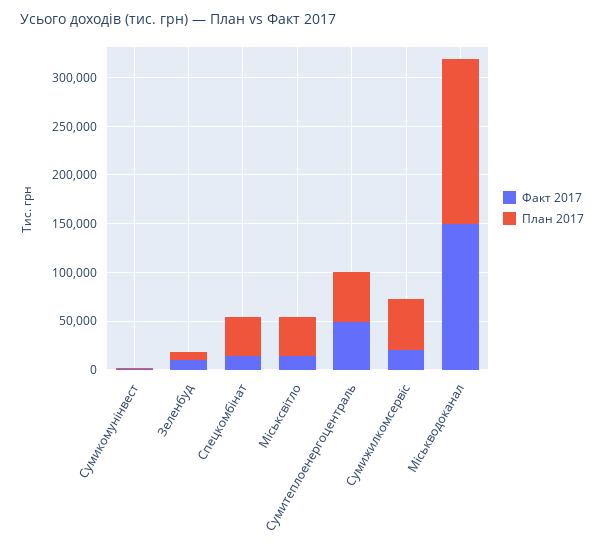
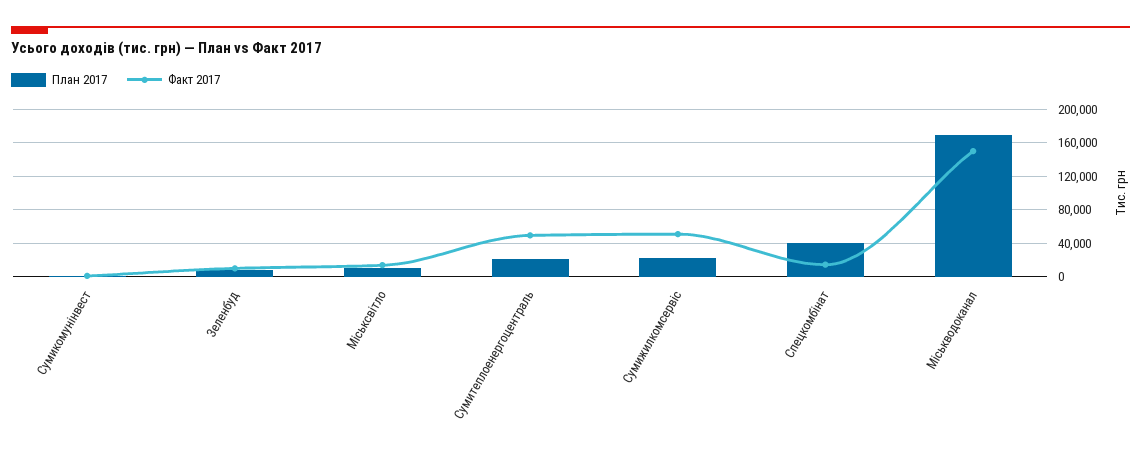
  {
    "Факт 2017": {
      "Сумикомунінвест": 0,
      "Зеленбуд": 10000,
      "Спецкомбінат": 10000,
      "Міськсвітло": 10000,
      "Сумитеплоенергоцентраль": 50000,
-     "Сумижилкомсервіс": 20000,
+     "Сумижилкомсервіс": 50000,
      "Міськводоканал": 150000
    },
    "План 2017": {
      "Сумикомунінвест": 0,
      "Зеленбуд": 10000,
      "Спецкомбінат": 40000,
-     "Міськсвітло": 40000,
+     "Міськсвітло": 10000,
-     "Сумитеплоенергоцентраль": 50000,
+     "Сумитеплоенергоцентраль": 20000,
-     "Сумижилкомсервіс": 50000,
+     "Сумижилкомсервіс": 20000,
      "Міськводоканал": 170000
    }
  }

